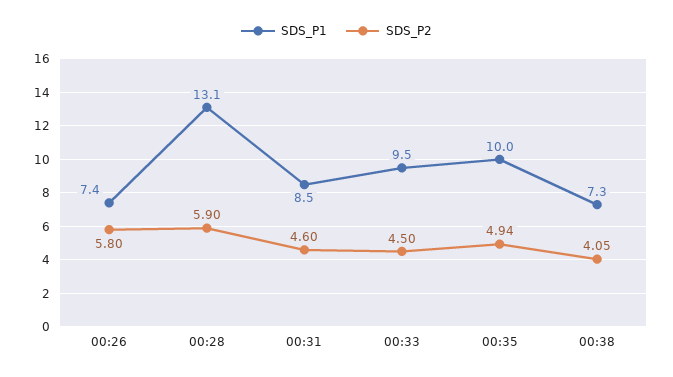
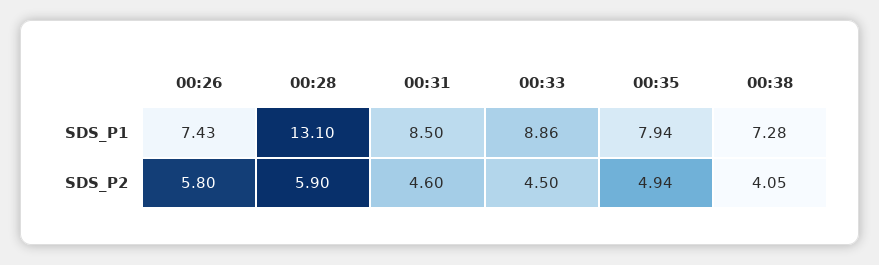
  {
    "SDS_P1": {
      "00:26": 7.43,
      "00:28": 13.1,
      "00:31": 8.5,
-     "00:33": 9.5,
+     "00:33": 8.86,
-     "00:35": 10,
+     "00:35": 7.94,
      "00:38": 7.28
    },
    "SDS_P2": {
      "00:26": 5.8,
      "00:28": 5.9,
      "00:31": 4.6,
      "00:33": 4.5,
      "00:35": 4.94,
      "00:38": 4.05
    }
  }

